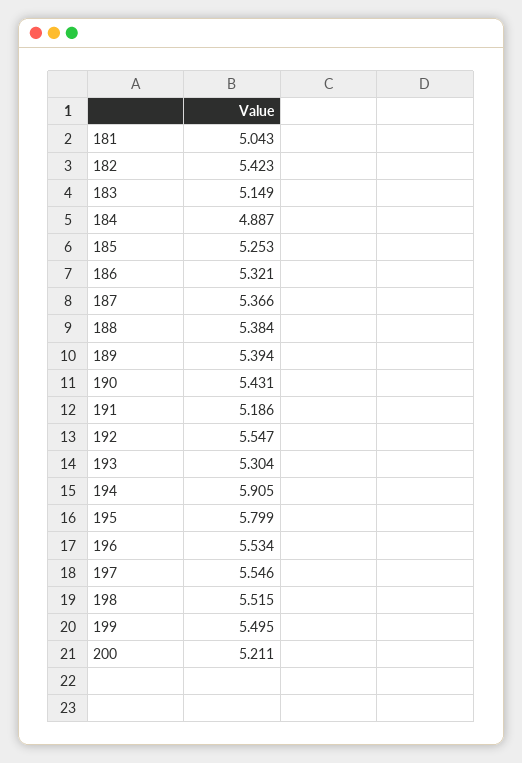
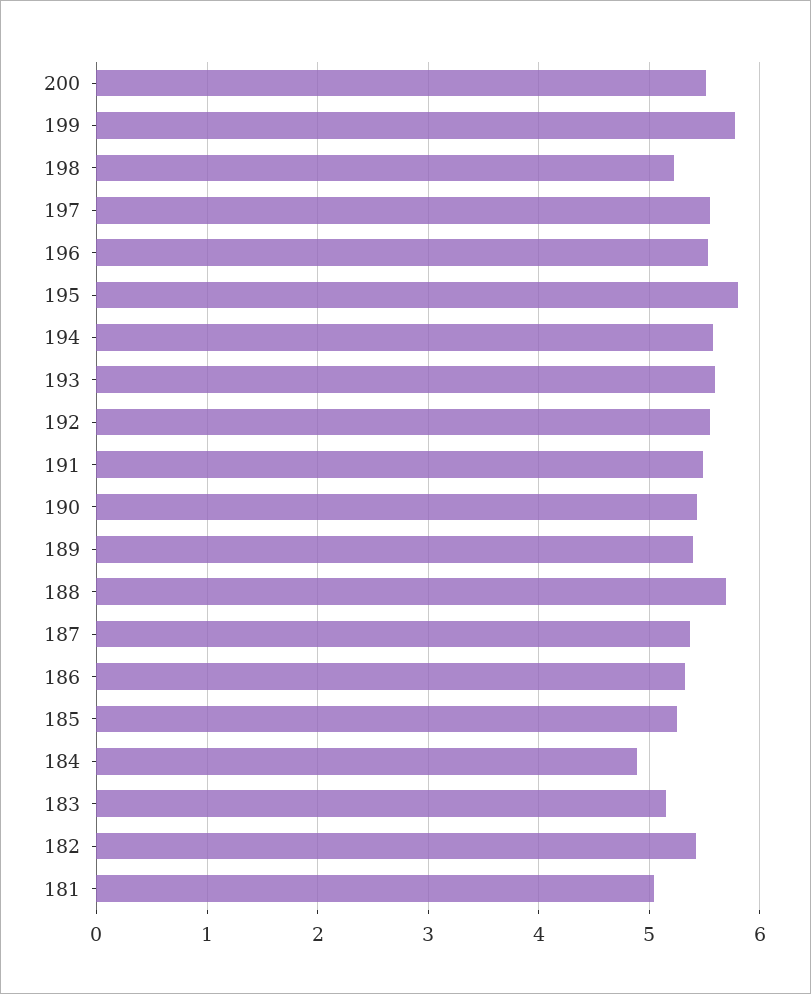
  {
    "181": 5.043,
    "182": 5.423,
    "183": 5.149,
    "184": 4.887,
    "185": 5.253,
    "186": 5.321,
    "187": 5.366,
-   "188": 5.384,
+   "188": 5.7,
    "189": 5.394,
    "190": 5.431,
-   "191": 5.186,
+   "191": 5.5,
    "192": 5.547,
-   "193": 5.304,
+   "193": 5.6,
-   "194": 5.905,
+   "194": 5.6,
    "195": 5.799,
    "196": 5.534,
    "197": 5.546,
-   "198": 5.515,
+   "198": 5.2,
-   "199": 5.495,
+   "199": 5.8,
-   "200": 5.211
+   "200": 5.5
  }

